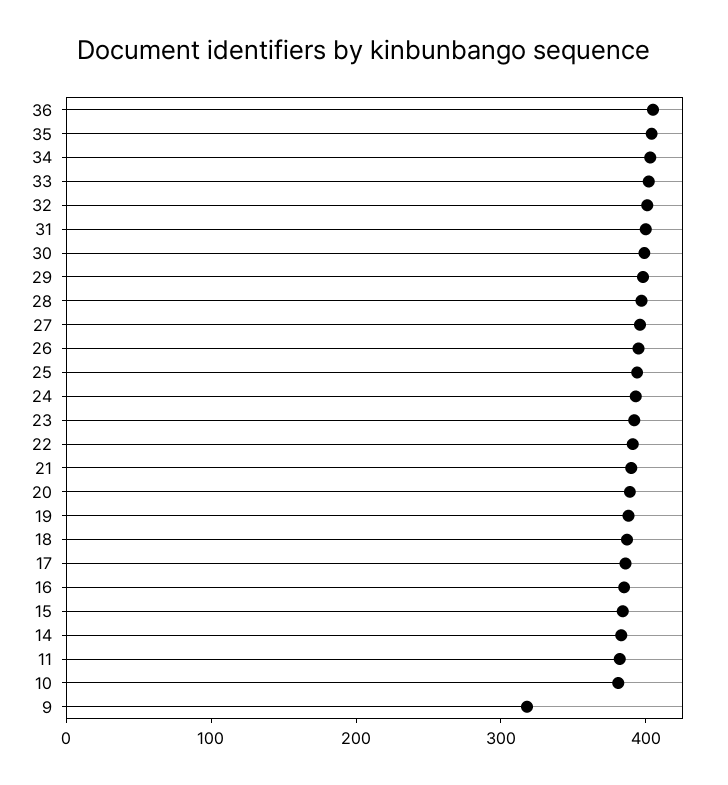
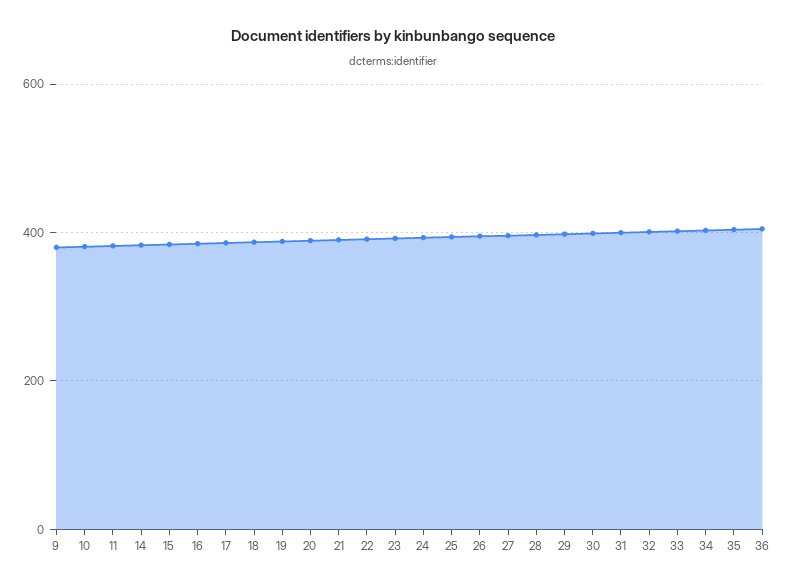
  {
    "36": 400,
    "35": 400,
    "34": 400,
    "33": 400,
    "32": 400,
    "31": 400,
    "30": 400,
    "29": 400,
    "28": 400,
    "27": 400,
    "26": 400,
    "25": 400,
    "24": 400,
    "23": 400,
    "22": 400,
    "21": 400,
    "20": 380,
    "19": 380,
    "18": 380,
    "17": 380,
    "16": 380,
    "15": 380,
    "14": 380,
    "11": 380,
    "10": 380,
-   "9": 320
+   "9": 380
  }

